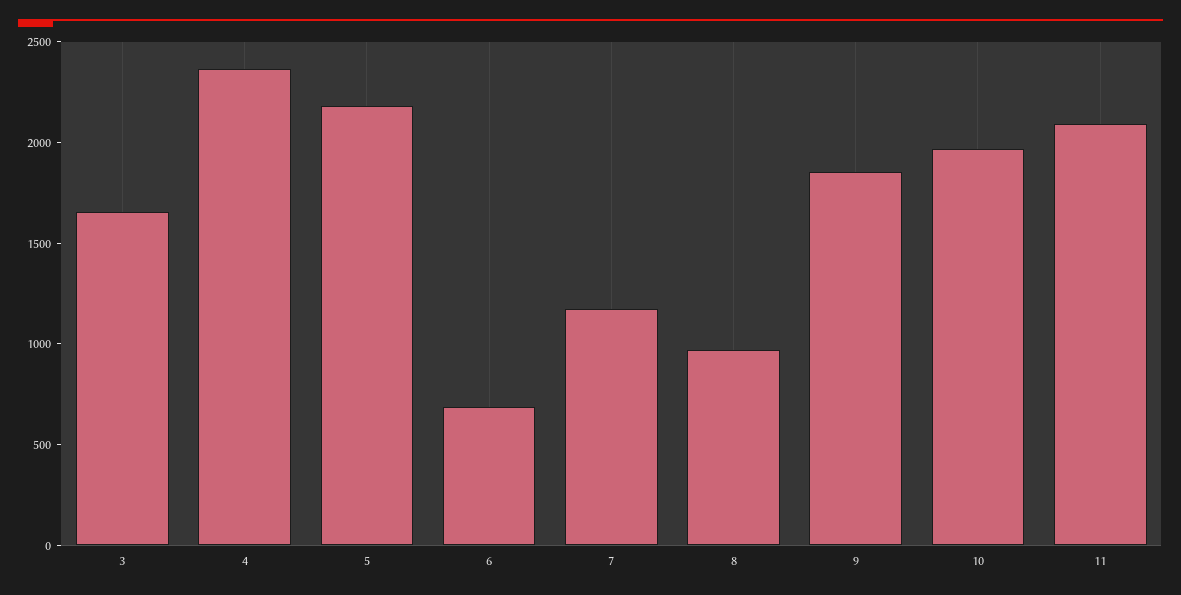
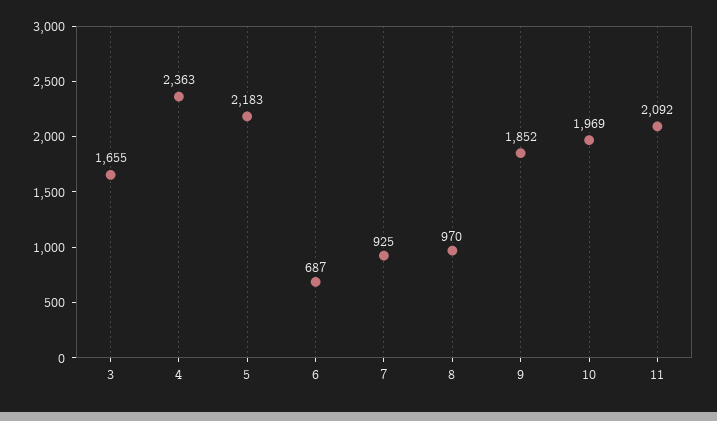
  {
    "3": 1655,
    "4": 2363,
    "5": 2183,
    "6": 687,
-   "7": 1200,
+   "7": 925,
    "8": 970,
    "9": 1852,
    "10": 1969,
    "11": 2092
  }

